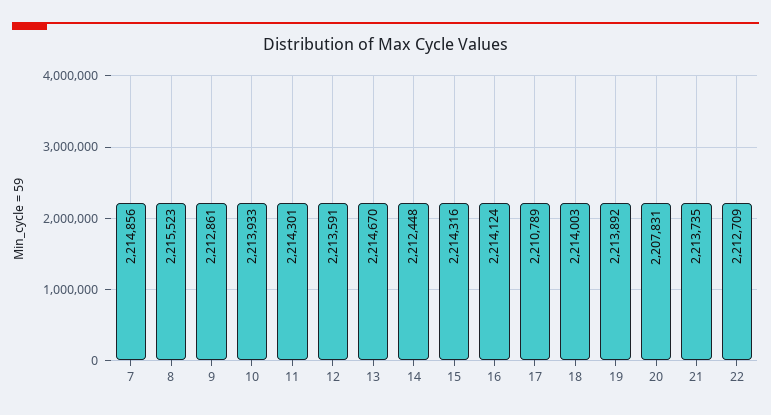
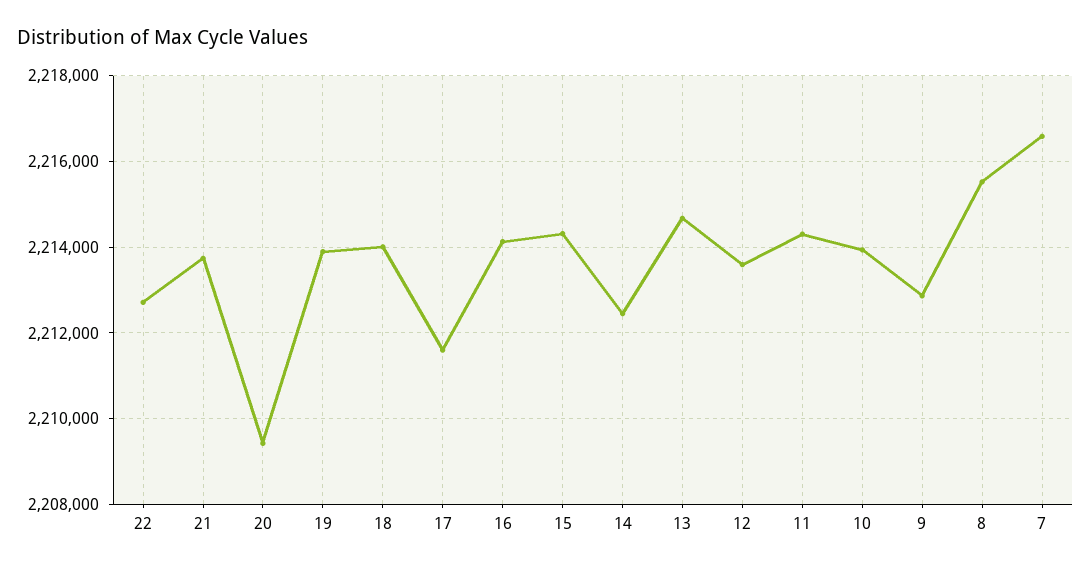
  {
-   "7": 2214856,
+   "7": 2216600,
    "8": 2215523,
    "9": 2212861,
    "10": 2213933,
    "11": 2214301,
    "12": 2213591,
    "13": 2214670,
    "14": 2212448,
    "15": 2214316,
    "16": 2214124,
-   "17": 2210789,
+   "17": 2211600,
    "18": 2214003,
    "19": 2213892,
-   "20": 2207831,
+   "20": 2209400,
    "21": 2213735,
    "22": 2212709
  }

